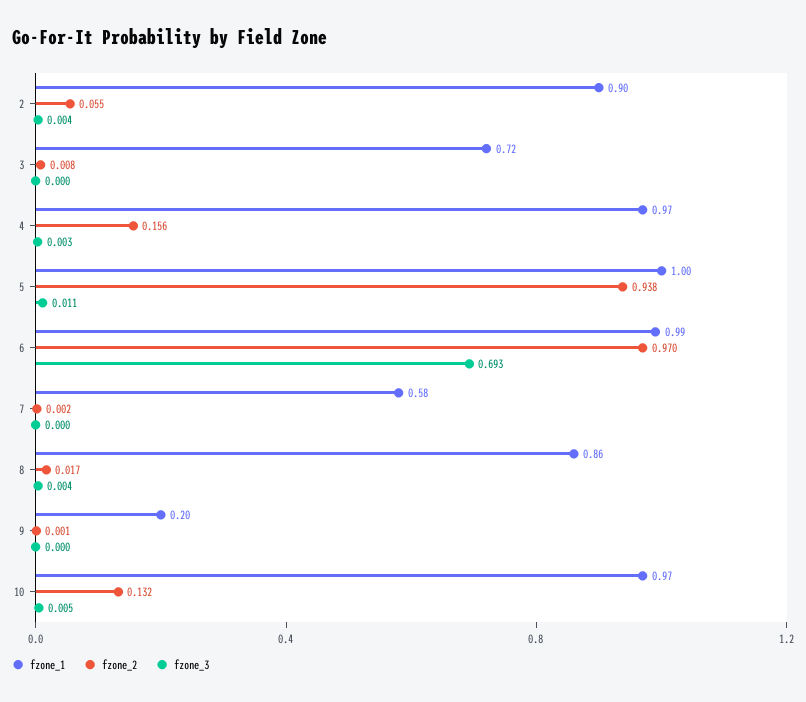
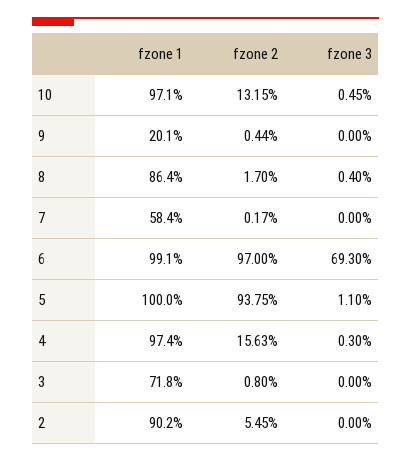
  {
    "fzone_1": {
      "2": 0.902,
      "3": 0.718,
      "4": 0.974,
      "5": 1,
      "6": 0.991,
      "7": 0.584,
      "8": 0.864,
      "9": 0.201,
      "10": 0.971
    },
    "fzone_2": {
      "2": 0.0545,
      "3": 0.008,
      "4": 0.1563,
      "5": 0.9375,
      "6": 0.97,
      "7": 0.0017,
      "8": 0.017,
-     "9": 0.001,
+     "9": 0.0044,
      "10": 0.1315
    },
    "fzone_3": {
-     "2": 0.004,
+     "2": 0,
      "3": 0,
      "4": 0.003,
      "5": 0.011,
      "6": 0.693,
      "7": 0,
      "8": 0.004,
      "9": 0,
      "10": 0.0045
    }
  }

